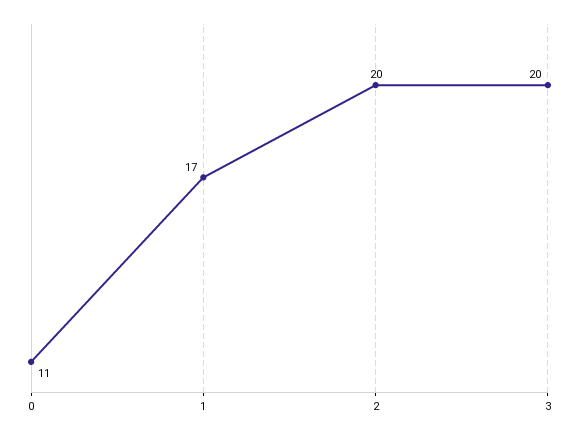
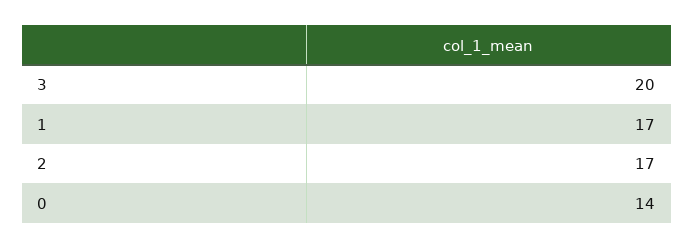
  {
-   "0": 11,
+   "0": 14,
    "1": 17,
-   "2": 20,
+   "2": 17,
    "3": 20
  }

